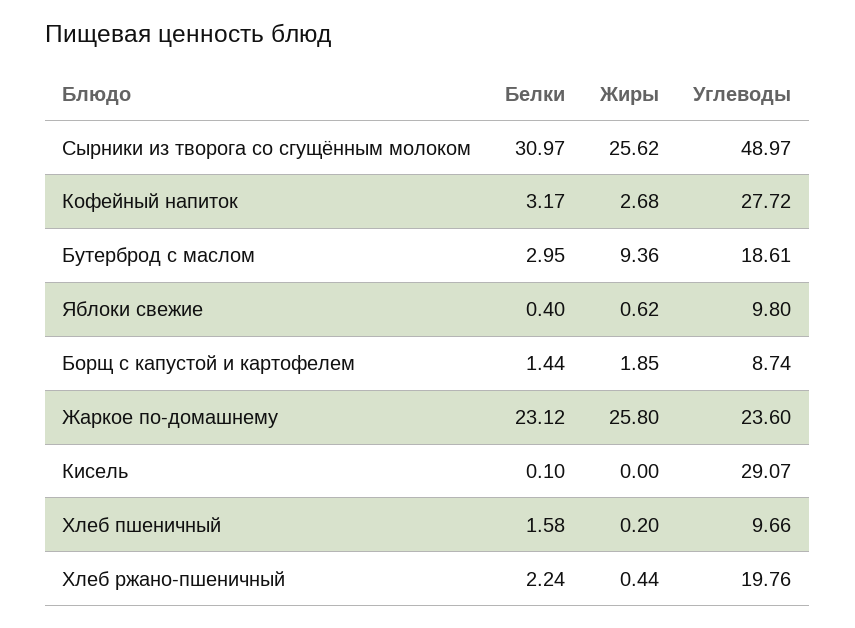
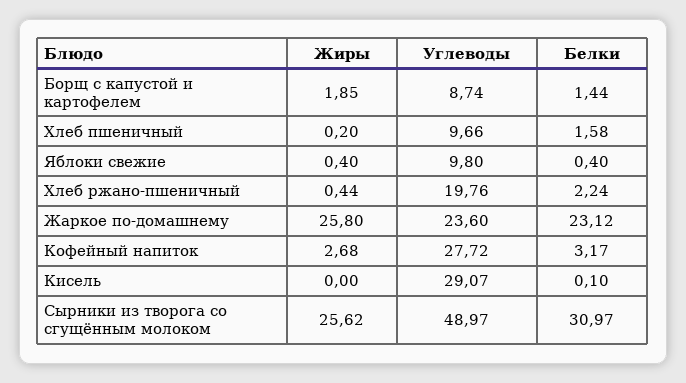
  {
    "Белки": {
      "Сырники из творога со сгущённым молоком": 30.97,
      "Кофейный напиток": 3.17,
-     "Бутерброд с маслом": 2.95,
      "Яблоки свежие": 0.4,
      "Борщ с капустой и картофелем": 1.44,
      "Жаркое по-домашнему": 23.12,
      "Кисель": 0.1,
      "Хлеб пшеничный": 1.58,
      "Хлеб ржано-пшеничный": 2.24
    },
    "Жиры": {
      "Сырники из творога со сгущённым молоком": 25.62,
      "Кофейный напиток": 2.68,
-     "Бутерброд с маслом": 9.36,
-     "Яблоки свежие": 0.62,
+     "Яблоки свежие": 0.4,
      "Борщ с капустой и картофелем": 1.85,
      "Жаркое по-домашнему": 25.8,
      "Кисель": 0,
      "Хлеб пшеничный": 0.2,
      "Хлеб ржано-пшеничный": 0.44
    },
    "Углеводы": {
      "Сырники из творога со сгущённым молоком": 48.97,
      "Кофейный напиток": 27.72,
-     "Бутерброд с маслом": 18.61,
      "Яблоки свежие": 9.8,
      "Борщ с капустой и картофелем": 8.74,
      "Жаркое по-домашнему": 23.6,
      "Кисель": 29.07,
      "Хлеб пшеничный": 9.66,
      "Хлеб ржано-пшеничный": 19.76
    }
  }

